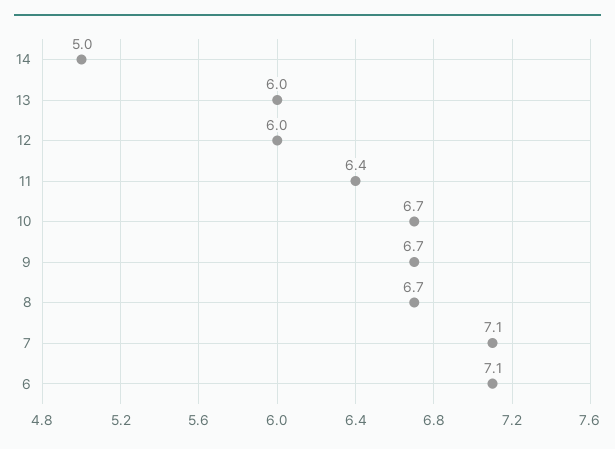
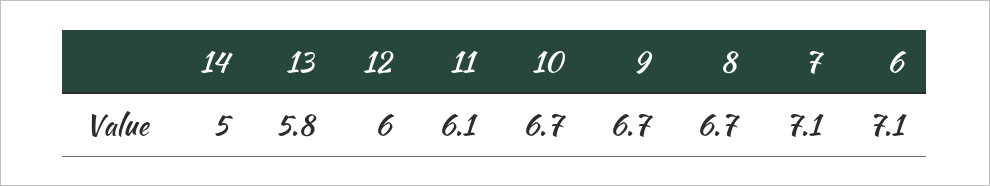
  {
    "14": 5,
-   "13": 6,
+   "13": 5.8,
    "12": 6,
-   "11": 6.4,
+   "11": 6.1,
    "10": 6.7,
    "9": 6.7,
    "8": 6.7,
    "7": 7.1,
    "6": 7.1
  }

